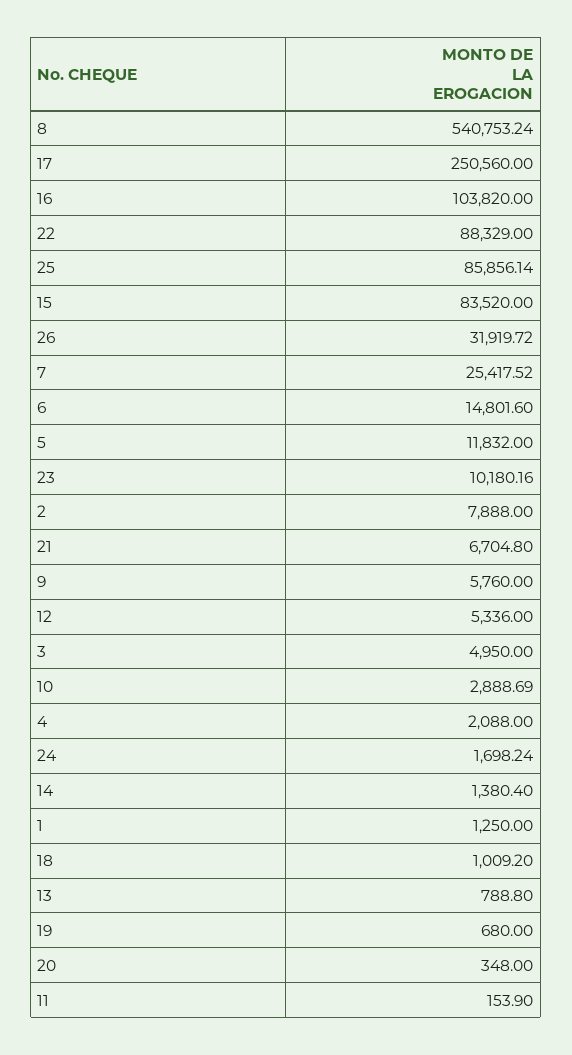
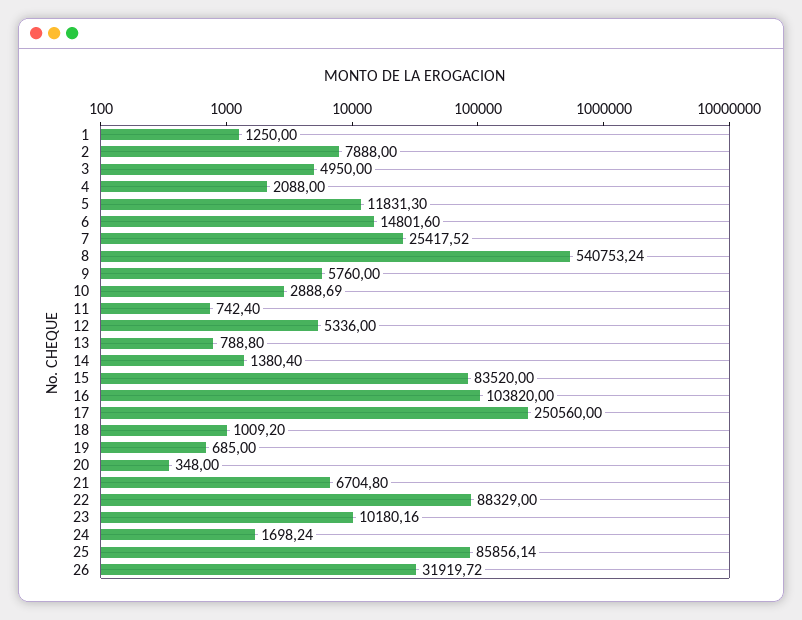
  {
    "8": 540753.24,
    "17": 250560,
    "16": 103820,
    "22": 88329,
    "25": 85856.14,
    "15": 83520,
    "26": 31919.72,
    "7": 25417.52,
    "6": 14801.6,
-   "5": 11832,
+   "5": 11831.3,
    "23": 10180.16,
    "2": 7888,
    "21": 6704.8,
    "9": 5760,
    "12": 5336,
    "3": 4950,
    "10": 2888.69,
    "4": 2088,
    "24": 1698.24,
    "14": 1380.4,
    "1": 1250,
    "18": 1009.2,
    "13": 788.8,
-   "19": 680,
+   "19": 685,
    "20": 348,
-   "11": 153.9
+   "11": 742.4
  }

